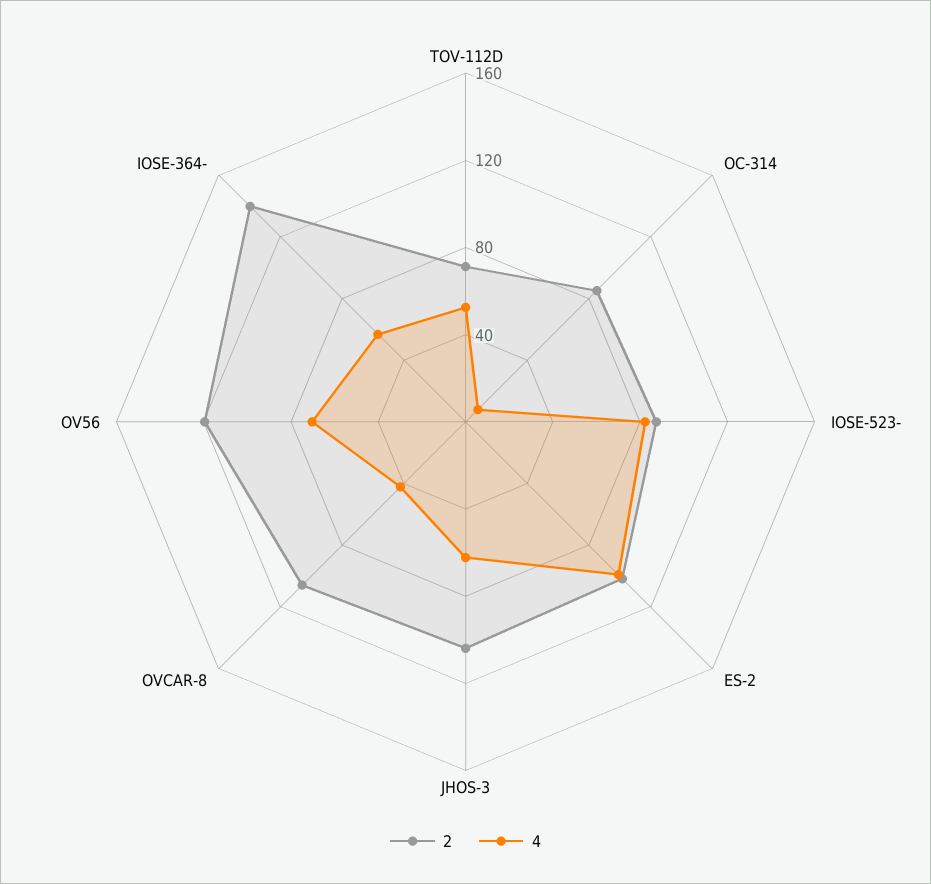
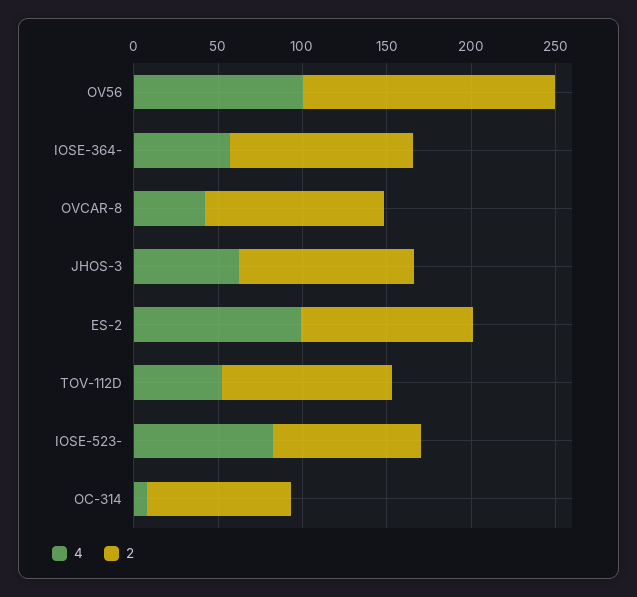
  {
    "2": {
-     "TOV-112D": 70,
+     "TOV-112D": 100,
      "OC-314": 90,
      "IOSE-523-": 90,
      "ES-2": 100,
      "JHOS-3": 100,
      "OVCAR-8": 110,
-     "OV56": 120,
+     "OV56": 150,
-     "IOSE-364-": 140
+     "IOSE-364-": 110
    },
    "4": {
      "TOV-112D": 50,
      "OC-314": 10,
      "IOSE-523-": 80,
      "ES-2": 100,
      "JHOS-3": 60,
      "OVCAR-8": 40,
-     "OV56": 70,
+     "OV56": 100,
      "IOSE-364-": 60
    }
  }

